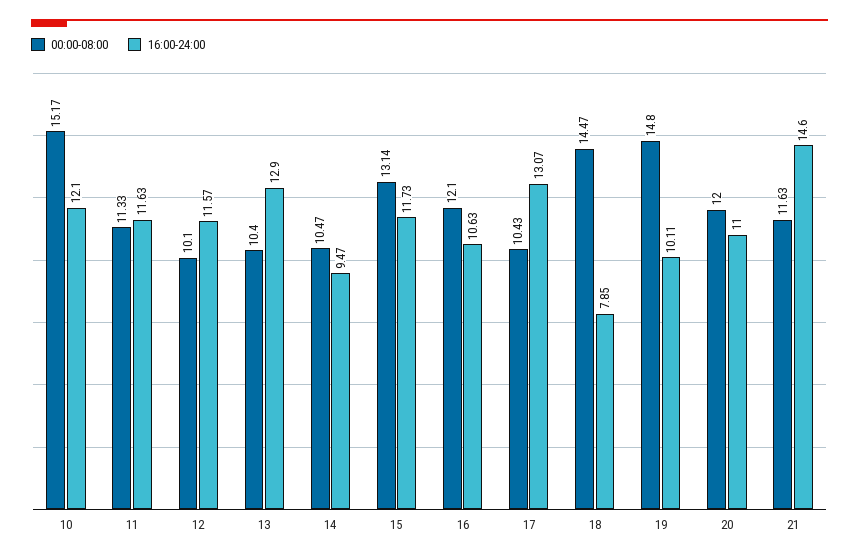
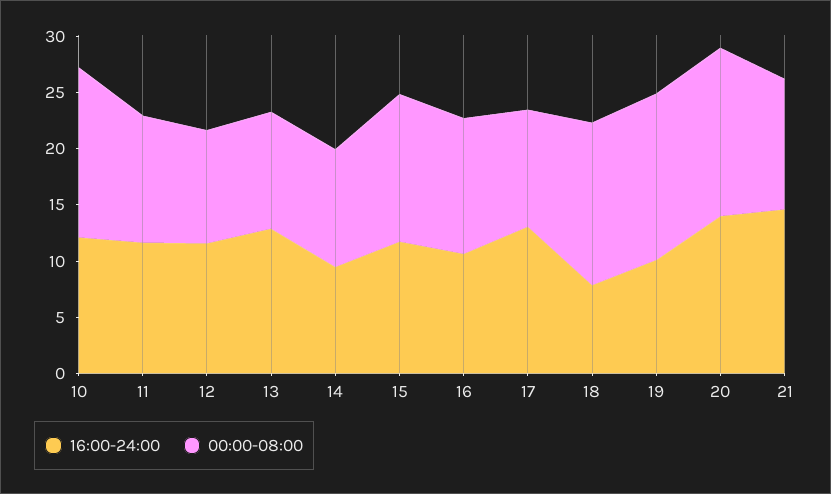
  {
    "00:00-08:00": {
      "10": 15.17,
      "11": 11.33,
      "12": 10.1,
      "13": 10.4,
      "14": 10.47,
      "15": 13.14,
      "16": 12.1,
      "17": 10.43,
      "18": 14.47,
      "19": 14.8,
-     "20": 12,
+     "20": 15,
      "21": 11.63
    },
    "16:00-24:00": {
      "10": 12.1,
      "11": 11.63,
      "12": 11.57,
      "13": 12.9,
      "14": 9.47,
      "15": 11.73,
      "16": 10.63,
      "17": 13.07,
      "18": 7.85,
      "19": 10.11,
-     "20": 11,
+     "20": 14,
      "21": 14.6
    }
  }

